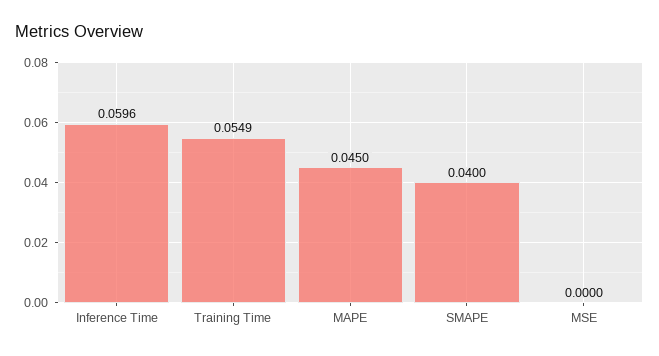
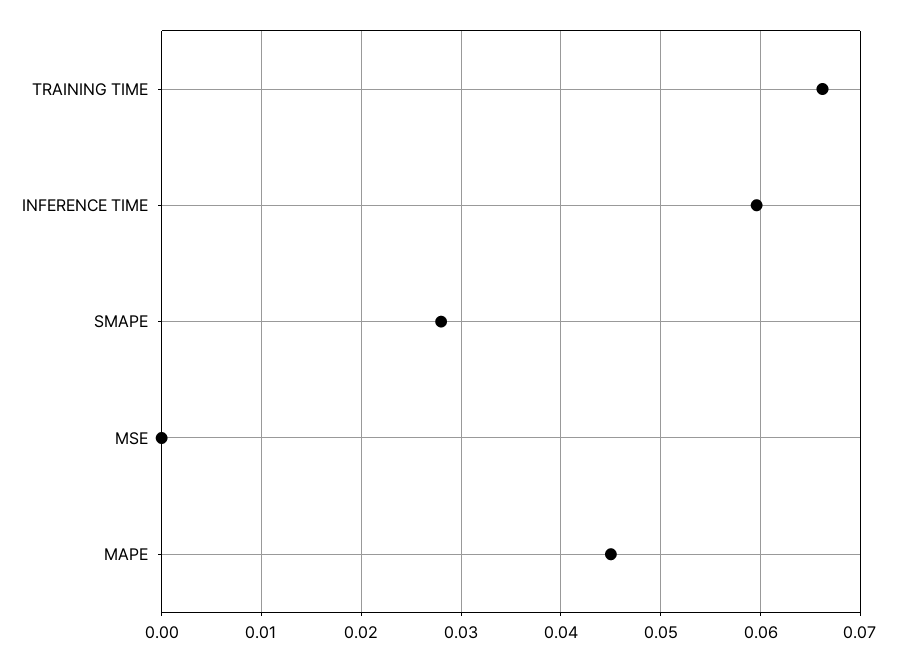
  {
    "Inference Time": 0.0596,
-   "Training Time": 0.0549,
+   "Training Time": 0.066,
    "MAPE": 0.045,
-   "SMAPE": 0.04,
+   "SMAPE": 0.028,
    "MSE": 0
  }

